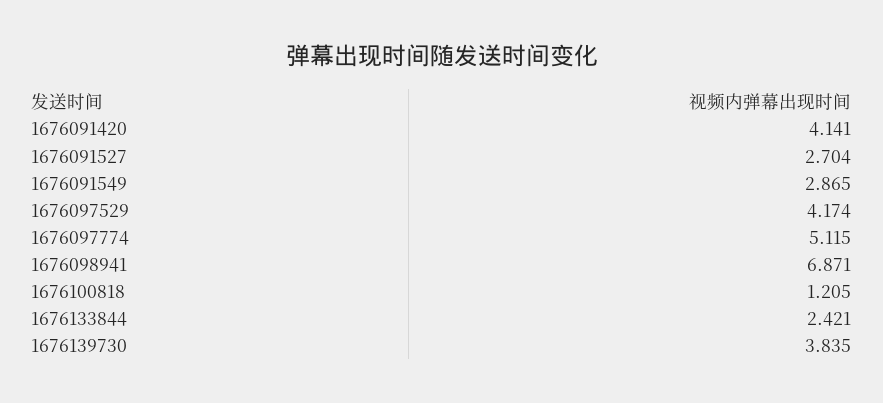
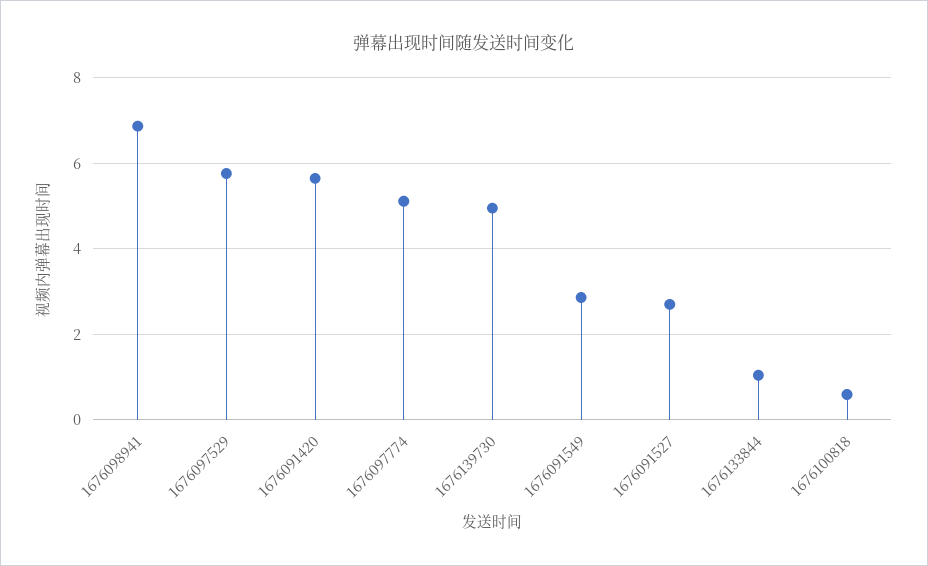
  {
-   "1676091420": 4.141,
+   "1676091420": 5.6,
    "1676091527": 2.704,
    "1676091549": 2.865,
-   "1676097529": 4.174,
+   "1676097529": 5.8,
    "1676097774": 5.115,
    "1676098941": 6.871,
-   "1676100818": 1.205,
+   "1676100818": 0.6,
-   "1676133844": 2.421,
+   "1676133844": 1,
-   "1676139730": 3.835
+   "1676139730": 5
  }

